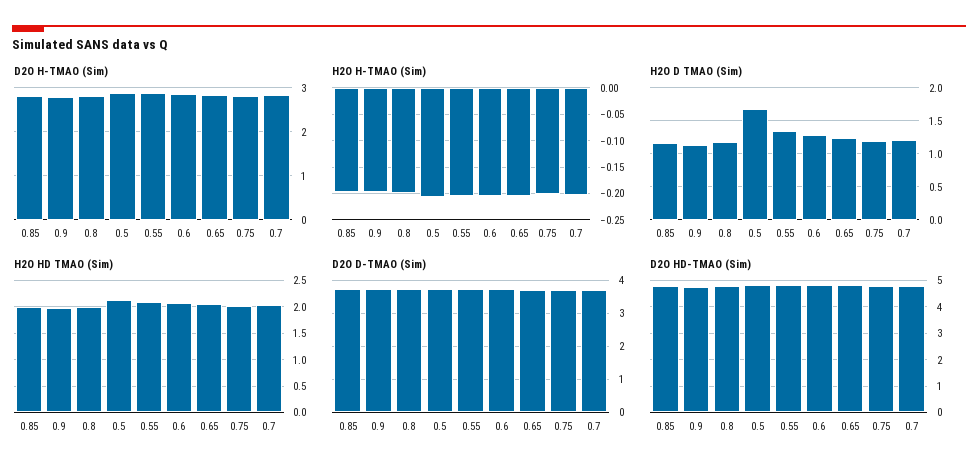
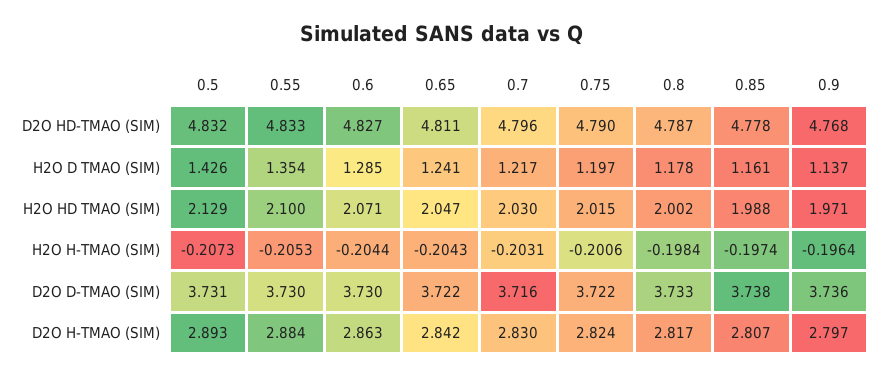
  {
    "D2O H-TMAO (Sim)": {
      "0.85": 2.807,
      "0.9": 2.797,
      "0.8": 2.817,
      "0.5": 2.893,
      "0.55": 2.884,
      "0.6": 2.863,
      "0.65": 2.842,
      "0.75": 2.824,
      "0.7": 2.83
    },
    "H2O H-TMAO (Sim)": {
      "0.85": -0.1974,
      "0.9": -0.1964,
      "0.8": -0.1984,
      "0.5": -0.2073,
      "0.55": -0.2053,
      "0.6": -0.2044,
      "0.65": -0.2043,
      "0.75": -0.2006,
      "0.7": -0.2031
    },
    "H2O D TMAO (Sim)": {
      "0.85": 1.161,
      "0.9": 1.137,
      "0.8": 1.178,
-     "0.5": 1.7,
+     "0.5": 1.426,
      "0.55": 1.354,
      "0.6": 1.285,
      "0.65": 1.241,
      "0.75": 1.197,
      "0.7": 1.217
    },
    "H2O HD TMAO (Sim)": {
      "0.85": 1.988,
      "0.9": 1.971,
      "0.8": 2.002,
      "0.5": 2.129,
      "0.55": 2.1,
      "0.6": 2.071,
      "0.65": 2.047,
      "0.75": 2.015,
      "0.7": 2.03
    },
    "D2O D-TMAO (Sim)": {
      "0.85": 3.738,
      "0.9": 3.736,
      "0.8": 3.733,
      "0.5": 3.731,
      "0.55": 3.73,
      "0.6": 3.73,
      "0.65": 3.722,
      "0.75": 3.722,
      "0.7": 3.716
    },
    "D2O HD-TMAO (Sim)": {
      "0.85": 4.778,
      "0.9": 4.768,
      "0.8": 4.787,
      "0.5": 4.832,
      "0.55": 4.833,
      "0.6": 4.827,
      "0.65": 4.811,
      "0.75": 4.79,
      "0.7": 4.796
    }
  }

